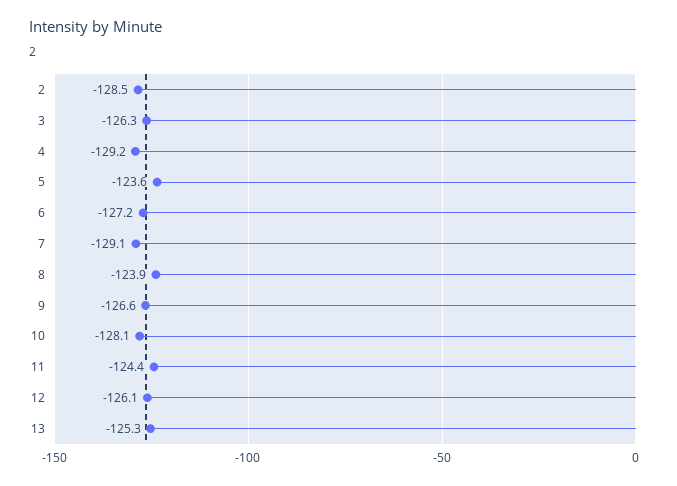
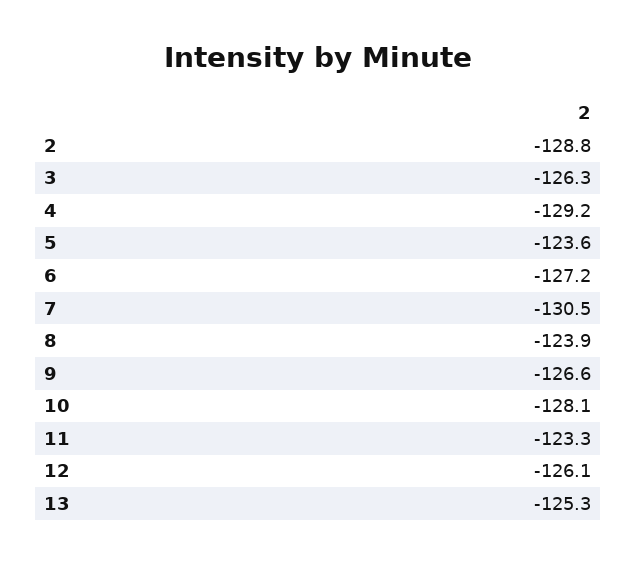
  {
-   "2": -128.5,
+   "2": -128.8,
    "3": -126.3,
    "4": -129.2,
    "5": -123.6,
    "6": -127.2,
-   "7": -129.1,
+   "7": -130.5,
    "8": -123.9,
    "9": -126.6,
    "10": -128.1,
-   "11": -124.4,
+   "11": -123.3,
    "12": -126.1,
    "13": -125.3
  }

